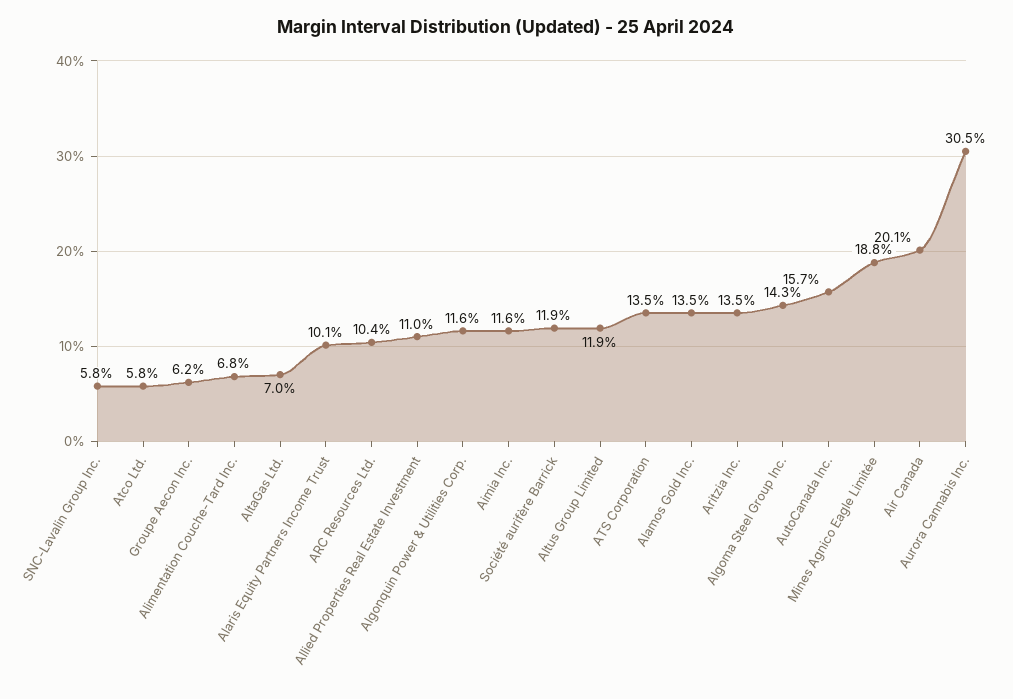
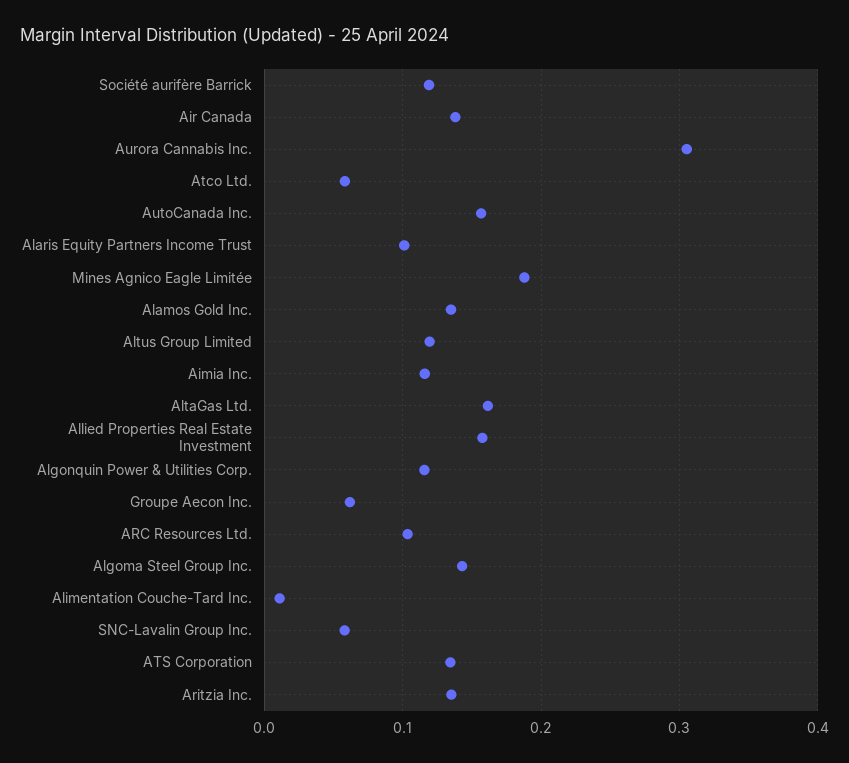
  {
    "SNC-Lavalin Group Inc.": 0.058,
    "Atco Ltd.": 0.058,
    "Groupe Aecon Inc.": 0.062,
-   "Alimentation Couche-Tard Inc.": 0.068,
+   "Alimentation Couche-Tard Inc.": 0.01,
-   "AltaGas Ltd.": 0.07,
+   "AltaGas Ltd.": 0.16,
    "Alaris Equity Partners Income Trust": 0.101,
    "ARC Resources Ltd.": 0.104,
-   "Allied Properties Real Estate Investment": 0.11,
+   "Allied Properties Real Estate Investment": 0.16,
    "Algonquin Power & Utilities Corp.": 0.116,
    "Aimia Inc.": 0.116,
    "Société aurifère Barrick": 0.119,
    "Altus Group Limited": 0.119,
    "ATS Corporation": 0.135,
    "Alamos Gold Inc.": 0.135,
    "Aritzia Inc.": 0.135,
    "Algoma Steel Group Inc.": 0.143,
    "AutoCanada Inc.": 0.157,
    "Mines Agnico Eagle Limitée": 0.188,
-   "Air Canada": 0.201,
+   "Air Canada": 0.14,
    "Aurora Cannabis Inc.": 0.305
  }

